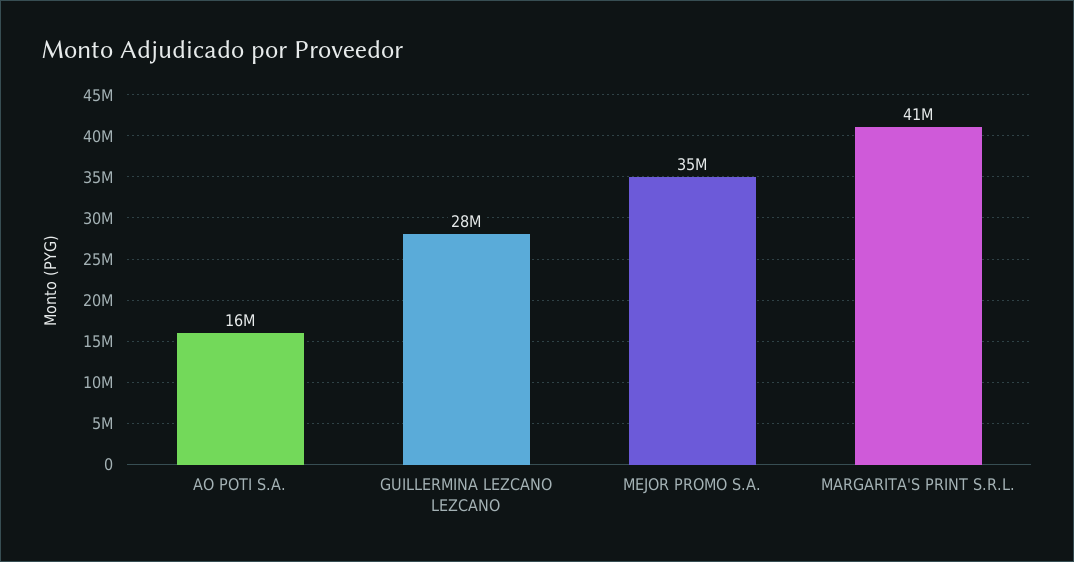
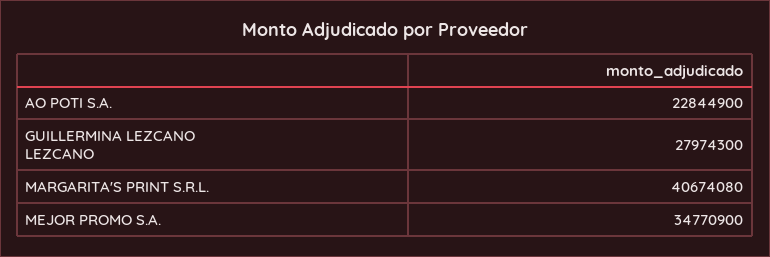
  {
-   "AO POTI S.A.": 16000000,
+   "AO POTI S.A.": 22844900,
    "GUILLERMINA LEZCANO LEZCANO": 27974300,
    "MEJOR PROMO S.A.": 34770900,
    "MARGARITA'S PRINT S.R.L.": 40674080
  }

